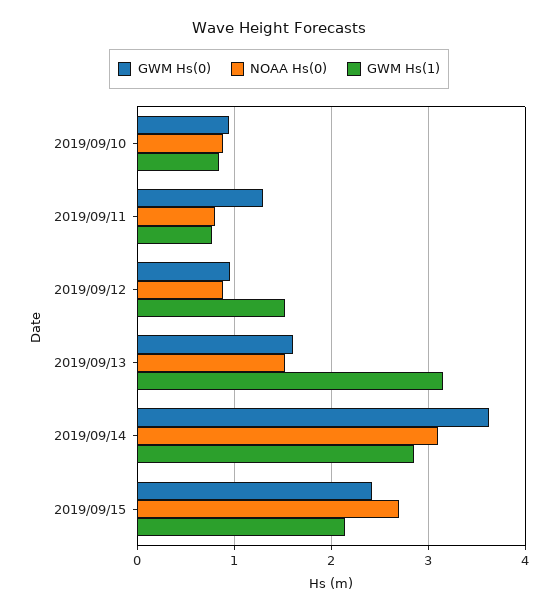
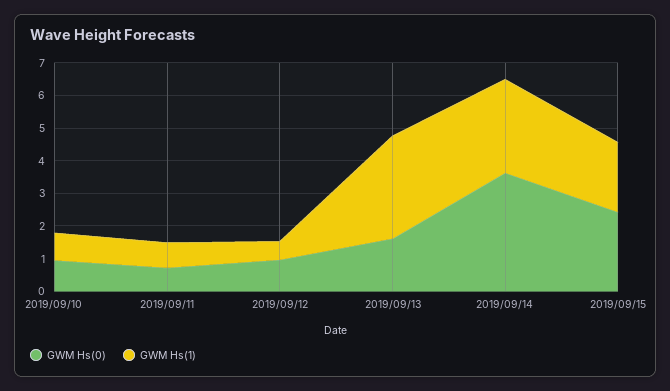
  {
    "GWM Hs(0)": {
      "2019/09/10": 0.9,
-     "2019/09/11": 1.3,
+     "2019/09/11": 0.75,
      "2019/09/12": 1,
      "2019/09/13": 1.6,
      "2019/09/14": 3.6,
      "2019/09/15": 2.4
    },
-   "NOAA Hs(0)": {
-     "2019/09/10": 0.9,
-     "2019/09/11": 0.8,
-     "2019/09/12": 0.9,
-     "2019/09/13": 1.5,
-     "2019/09/14": 3.1,
-     "2019/09/15": 2.7
-   },
    "GWM Hs(1)": {
      "2019/09/10": 0.8,
      "2019/09/11": 0.8,
-     "2019/09/12": 1.5,
+     "2019/09/12": 0.5,
      "2019/09/13": 3.1,
      "2019/09/14": 2.9,
      "2019/09/15": 2.1
    }
  }

